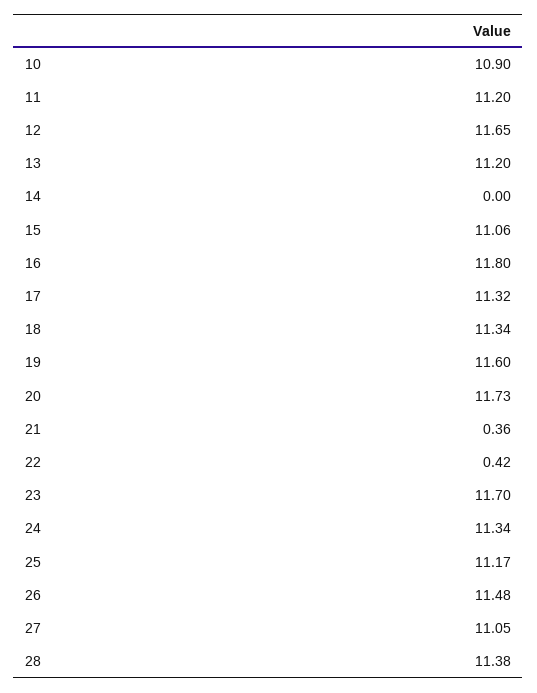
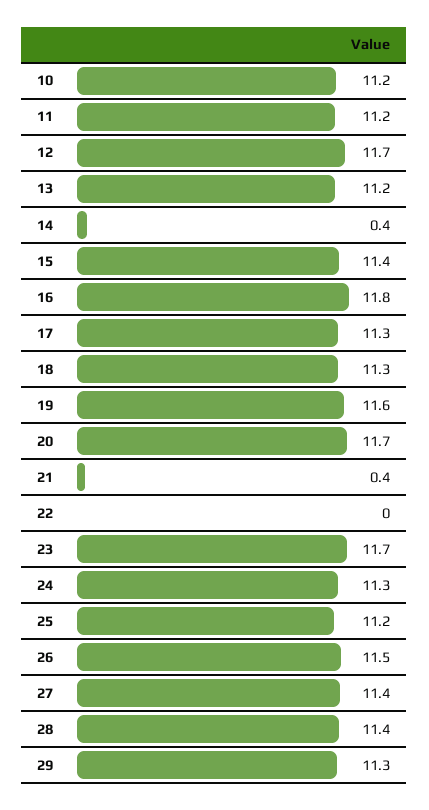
  {
-   "10": 10.9,
+   "10": 11.2,
    "11": 11.2,
    "12": 11.65,
    "13": 11.2,
-   "14": 0,
+   "14": 0.4,
-   "15": 11.06,
+   "15": 11.4,
    "16": 11.8,
    "17": 11.32,
    "18": 11.34,
    "19": 11.6,
    "20": 11.73,
    "21": 0.36,
-   "22": 0.42,
+   "22": 0,
    "23": 11.7,
    "24": 11.34,
    "25": 11.17,
    "26": 11.48,
-   "27": 11.05,
+   "27": 11.4,
-   "28": 11.38
+   "28": 11.38,
+   "29": 11.3
  }

